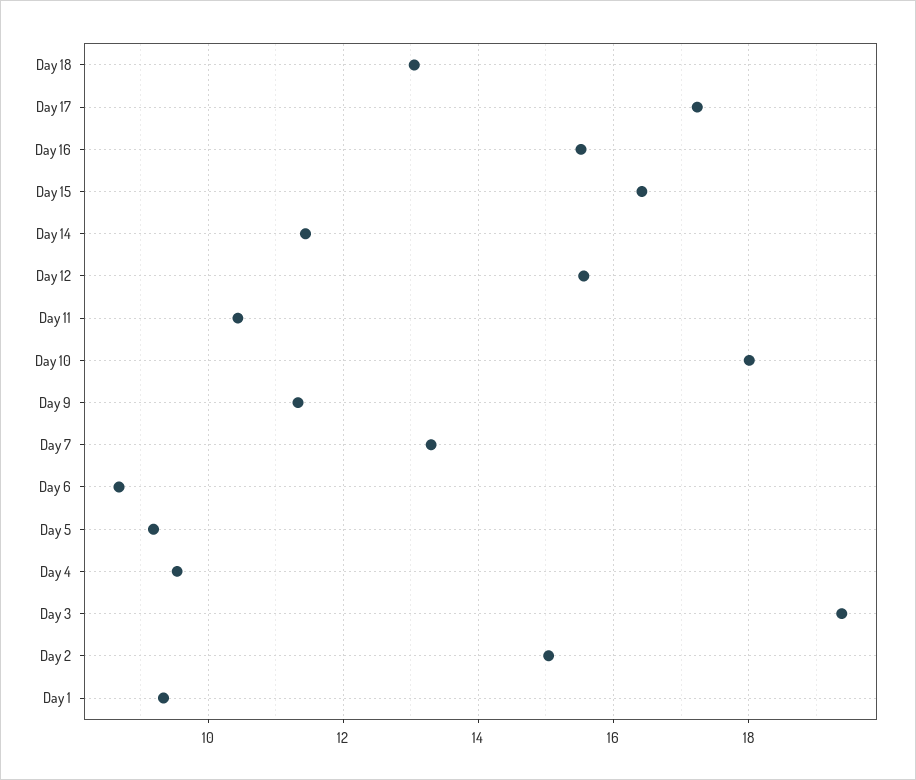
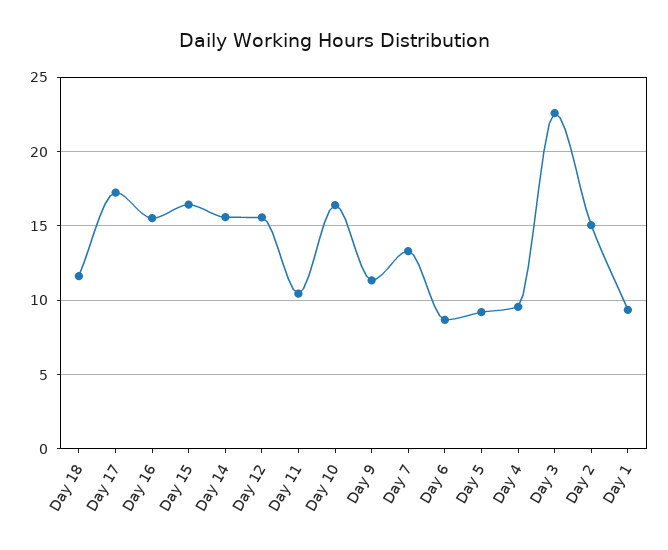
  {
-   "Day 18": 13,
+   "Day 18": 11.5,
    "Day 17": 17.2,
    "Day 16": 15.6,
    "Day 15": 16.4,
-   "Day 14": 11.4,
+   "Day 14": 15.5,
    "Day 12": 15.6,
    "Day 11": 10.4,
-   "Day 10": 18,
+   "Day 10": 16.5,
    "Day 9": 11.4,
    "Day 7": 13.4,
    "Day 6": 8.6,
    "Day 5": 9.2,
    "Day 4": 9.6,
-   "Day 3": 19.4,
+   "Day 3": 22.5,
    "Day 2": 15,
    "Day 1": 9.4
  }

